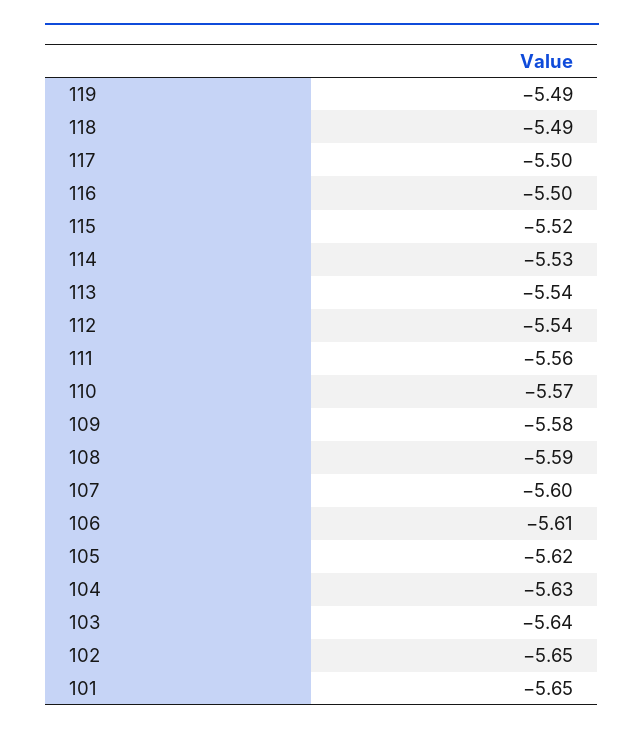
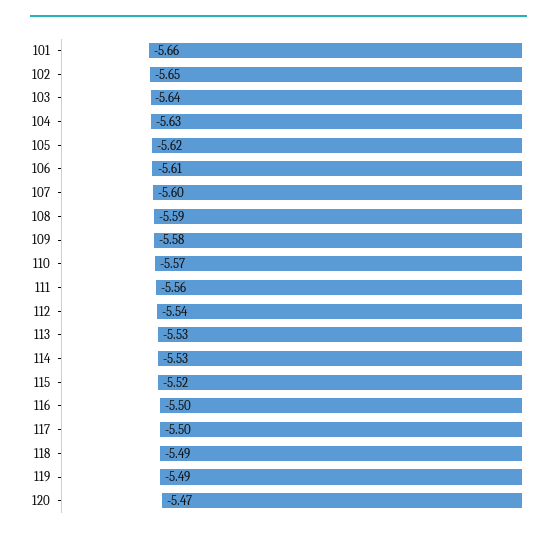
  {
    "119": -5.49,
    "118": -5.49,
    "117": -5.5,
    "116": -5.5,
    "115": -5.52,
    "114": -5.53,
-   "113": -5.54,
+   "113": -5.53,
    "112": -5.54,
    "111": -5.56,
    "110": -5.57,
    "109": -5.58,
    "108": -5.59,
    "107": -5.6,
    "106": -5.61,
    "105": -5.62,
    "104": -5.63,
    "103": -5.64,
    "102": -5.65,
-   "101": -5.65
+   "101": -5.66,
+   "120": -5.47
  }

